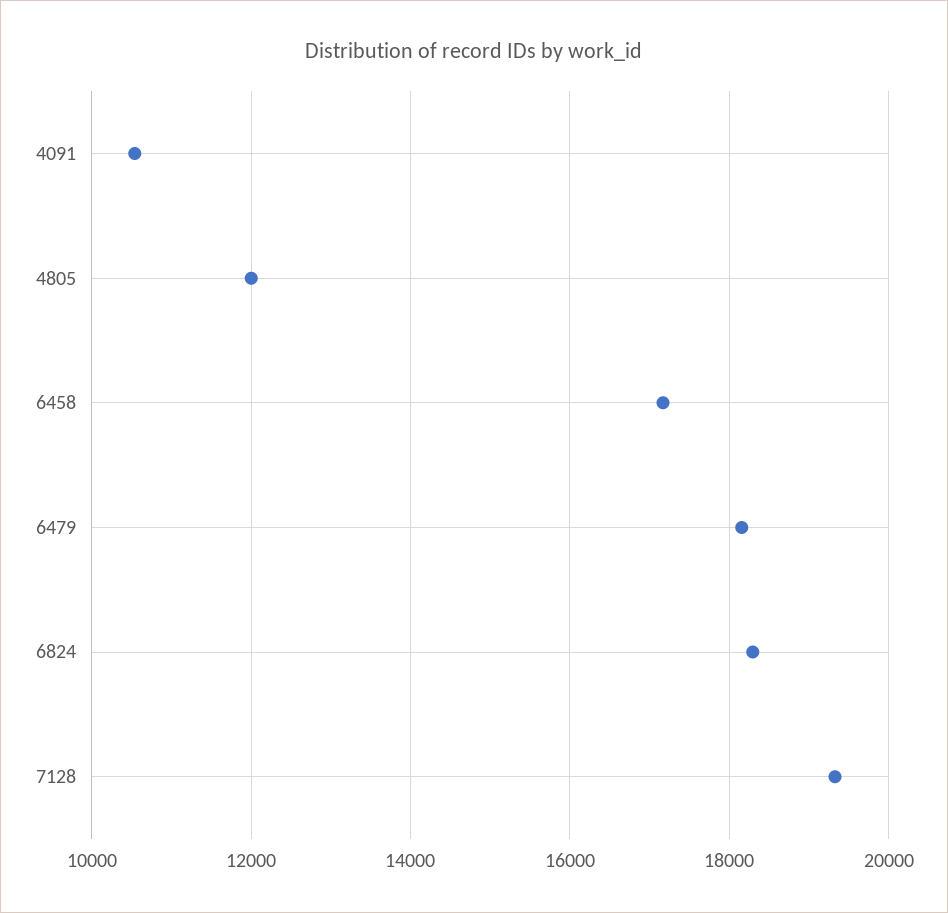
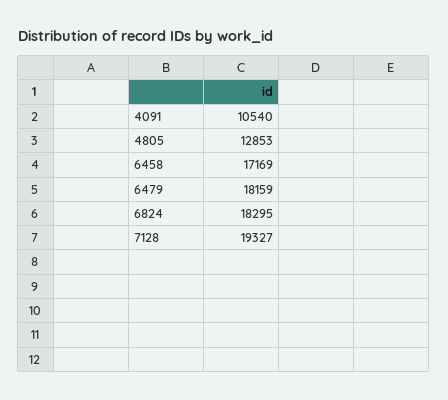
  {
    "4091": 10540,
-   "4805": 12000,
+   "4805": 12853,
    "6458": 17169,
    "6479": 18159,
    "6824": 18295,
    "7128": 19327
  }

